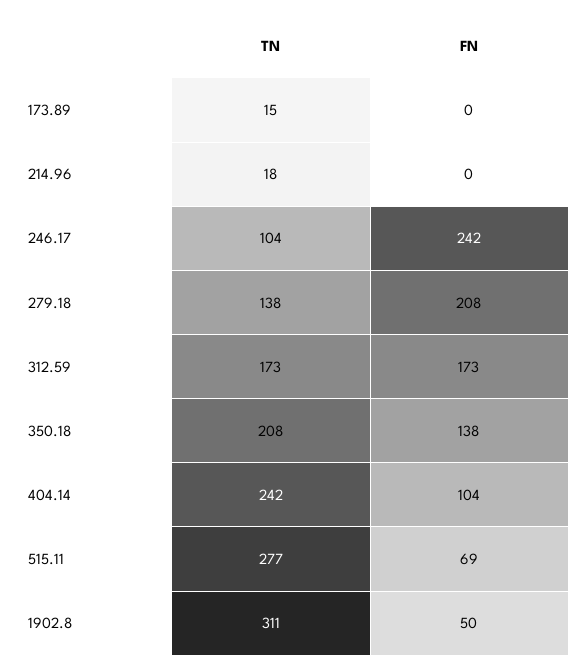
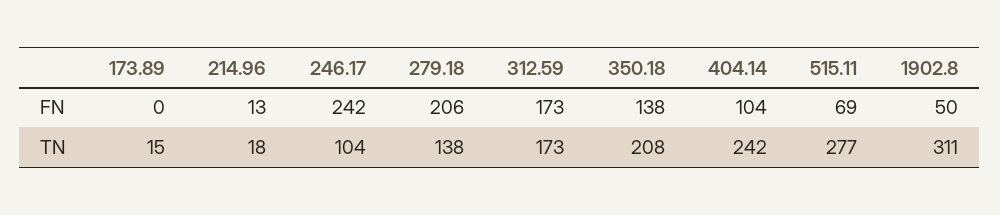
  {
    "TN": {
      "173.89": 15,
      "214.96": 18,
      "246.17": 104,
      "279.18": 138,
      "312.59": 173,
      "350.18": 208,
      "404.14": 242,
      "515.11": 277,
      "1902.8": 311
    },
    "FN": {
      "173.89": 0,
-     "214.96": 0,
+     "214.96": 13,
      "246.17": 242,
-     "279.18": 208,
+     "279.18": 206,
      "312.59": 173,
      "350.18": 138,
      "404.14": 104,
      "515.11": 69,
      "1902.8": 50
    }
  }

